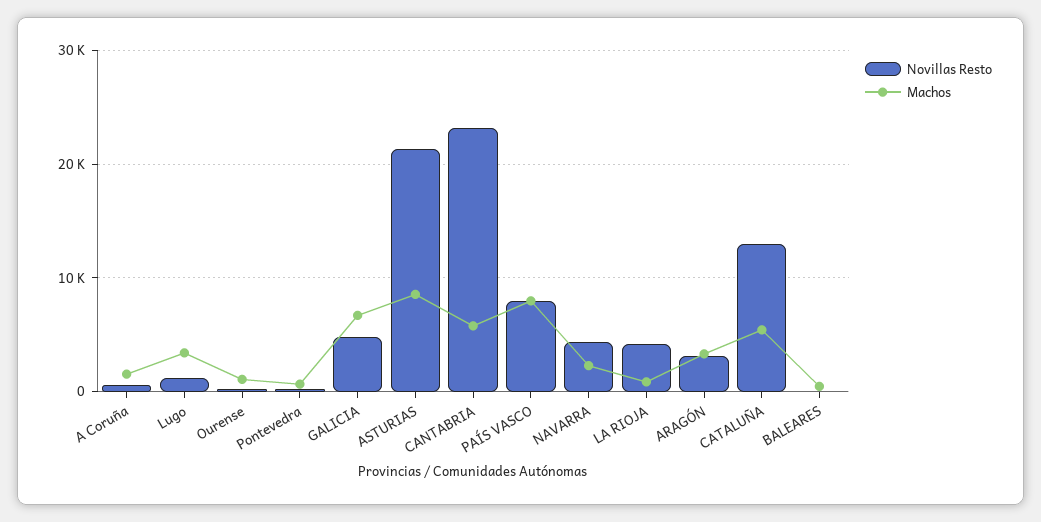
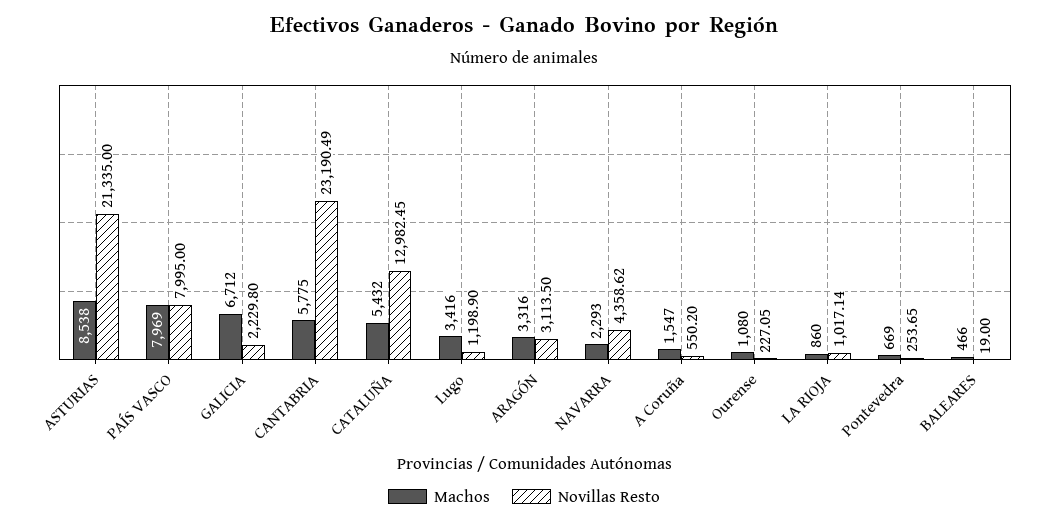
  {
    "Novillas Resto": {
      "A Coruña": 550.2,
      "Lugo": 1198.9,
      "Ourense": 227.05,
      "Pontevedra": 253.65,
-     "GALICIA": 5000,
+     "GALICIA": 2229.8,
      "ASTURIAS": 21335,
      "CANTABRIA": 23190.49,
      "PAÍS VASCO": 7995,
      "NAVARRA": 4358.62,
-     "LA RIOJA": 4000,
+     "LA RIOJA": 1017.14,
      "ARAGÓN": 3113.5,
      "CATALUÑA": 12982.45,
      "BALEARES": 19
    },
    "Machos": {
      "A Coruña": 1547,
      "Lugo": 3416,
      "Ourense": 1080,
      "Pontevedra": 669,
      "GALICIA": 6712,
      "ASTURIAS": 8538,
      "CANTABRIA": 5775,
      "PAÍS VASCO": 7969,
      "NAVARRA": 2293,
      "LA RIOJA": 860,
      "ARAGÓN": 3316,
      "CATALUÑA": 5432,
      "BALEARES": 466
    }
  }

